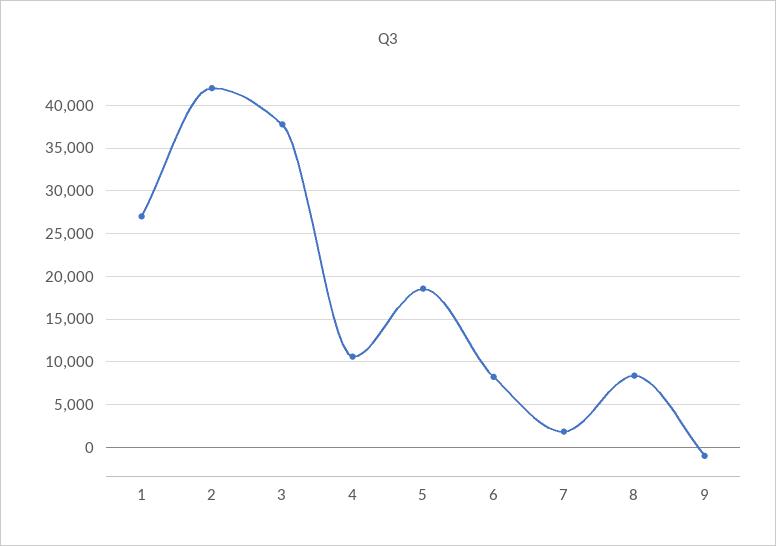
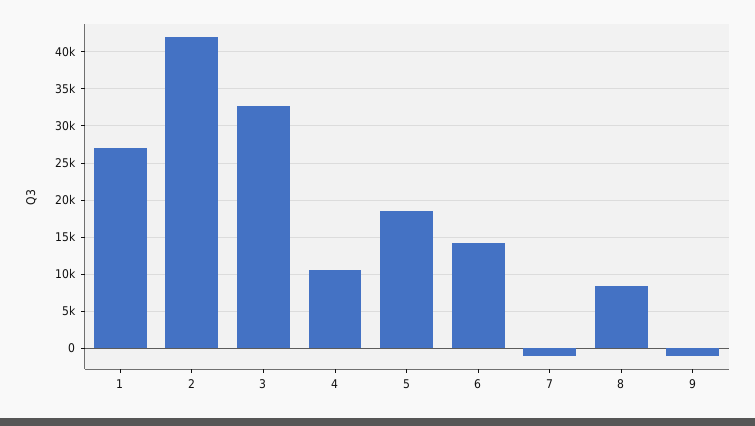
  {
    "1": 27000,
    "2": 42000,
-   "3": 38000,
+   "3": 33000,
    "4": 11000,
    "5": 19000,
-   "6": 8000,
+   "6": 14000,
-   "7": 2000,
+   "7": -1000,
    "8": 8000,
    "9": -1000
  }

